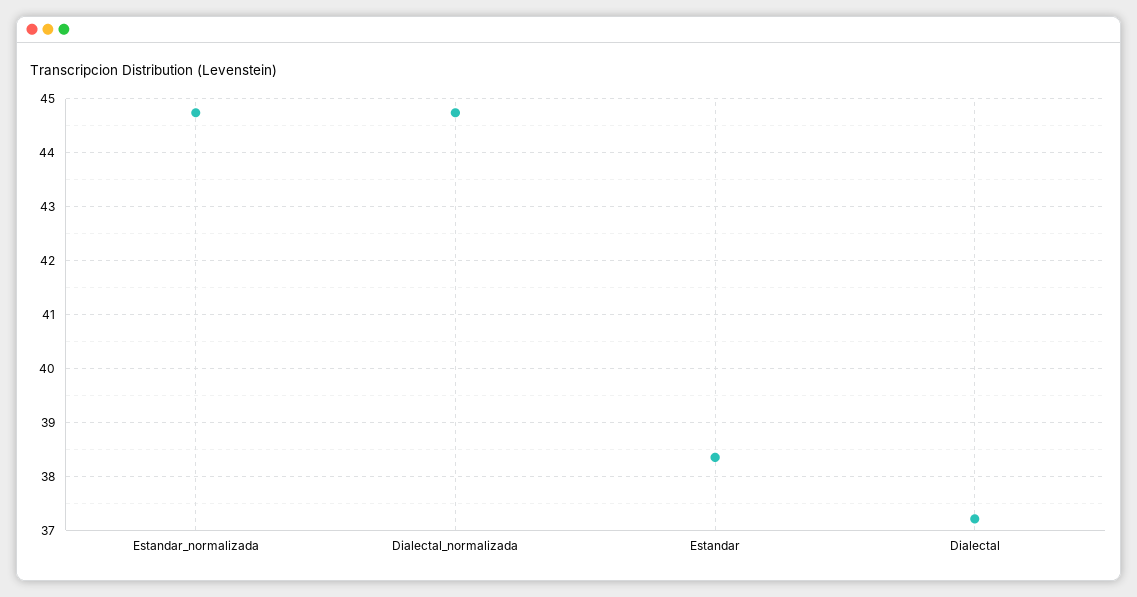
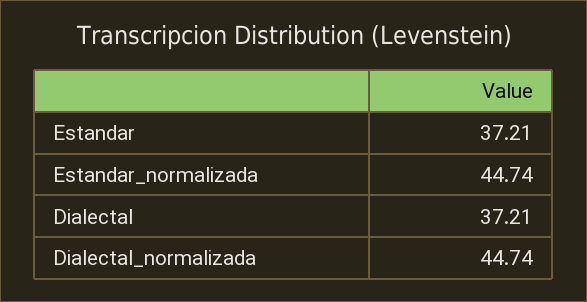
  {
    "Estandar_normalizada": 44.74,
    "Dialectal_normalizada": 44.74,
-   "Estandar": 38.4,
+   "Estandar": 37.21,
    "Dialectal": 37.21
  }

